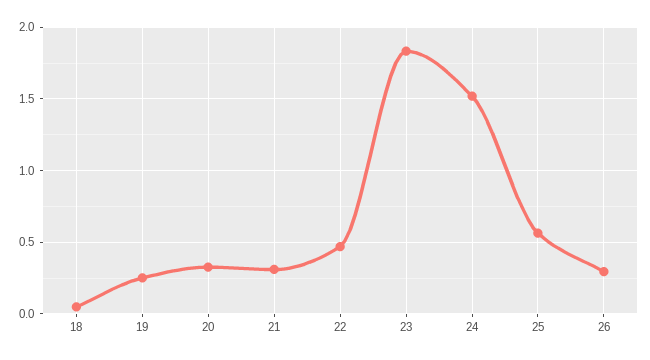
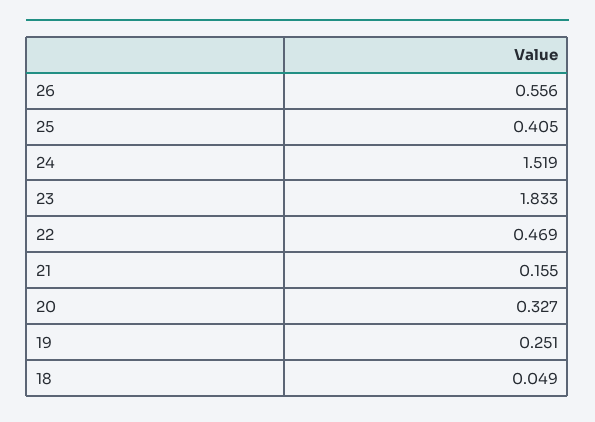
  {
    "18": 0.049,
    "19": 0.251,
    "20": 0.327,
-   "21": 0.3,
+   "21": 0.155,
    "22": 0.469,
    "23": 1.833,
    "24": 1.519,
-   "25": 0.55,
+   "25": 0.405,
-   "26": 0.3
+   "26": 0.556
  }

